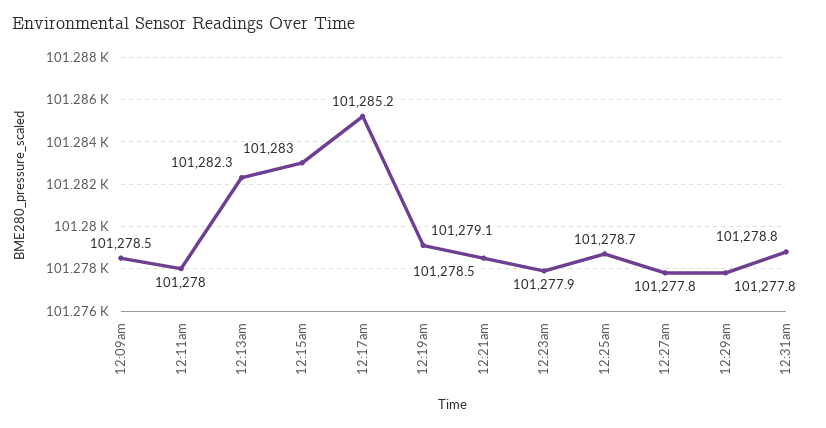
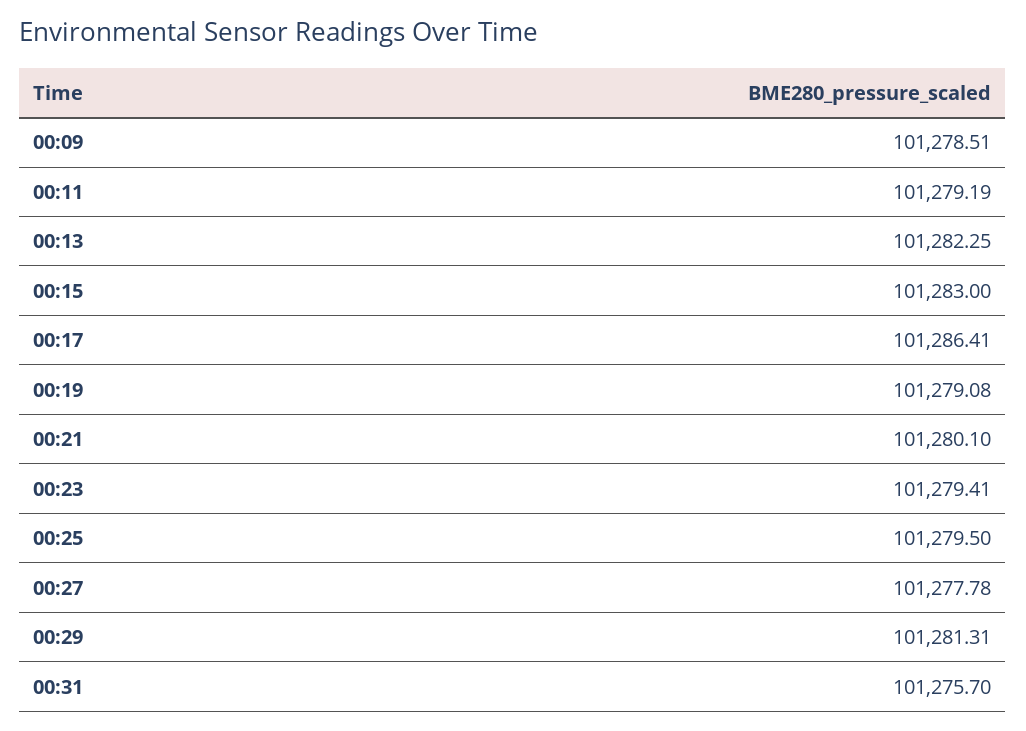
  {
    "12:09am": 101278.51,
-   "12:11am": 101278,
+   "12:11am": 101279.19,
    "12:13am": 101282.25,
    "12:15am": 101283,
-   "12:17am": 101285.2,
+   "12:17am": 101286.41,
    "12:19am": 101279.08,
-   "12:21am": 101278.5,
+   "12:21am": 101280.1,
-   "12:23am": 101277.9,
+   "12:23am": 101279.41,
-   "12:25am": 101278.7,
+   "12:25am": 101279.5,
    "12:27am": 101277.78,
-   "12:29am": 101277.8,
+   "12:29am": 101281.31,
-   "12:31am": 101278.8
+   "12:31am": 101275.7
  }

